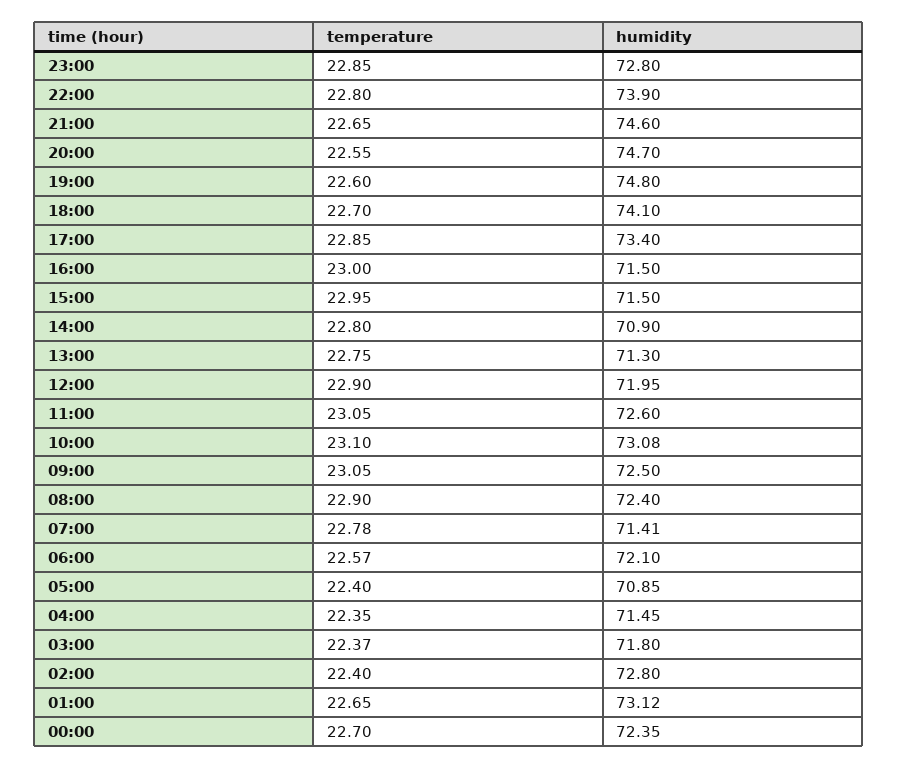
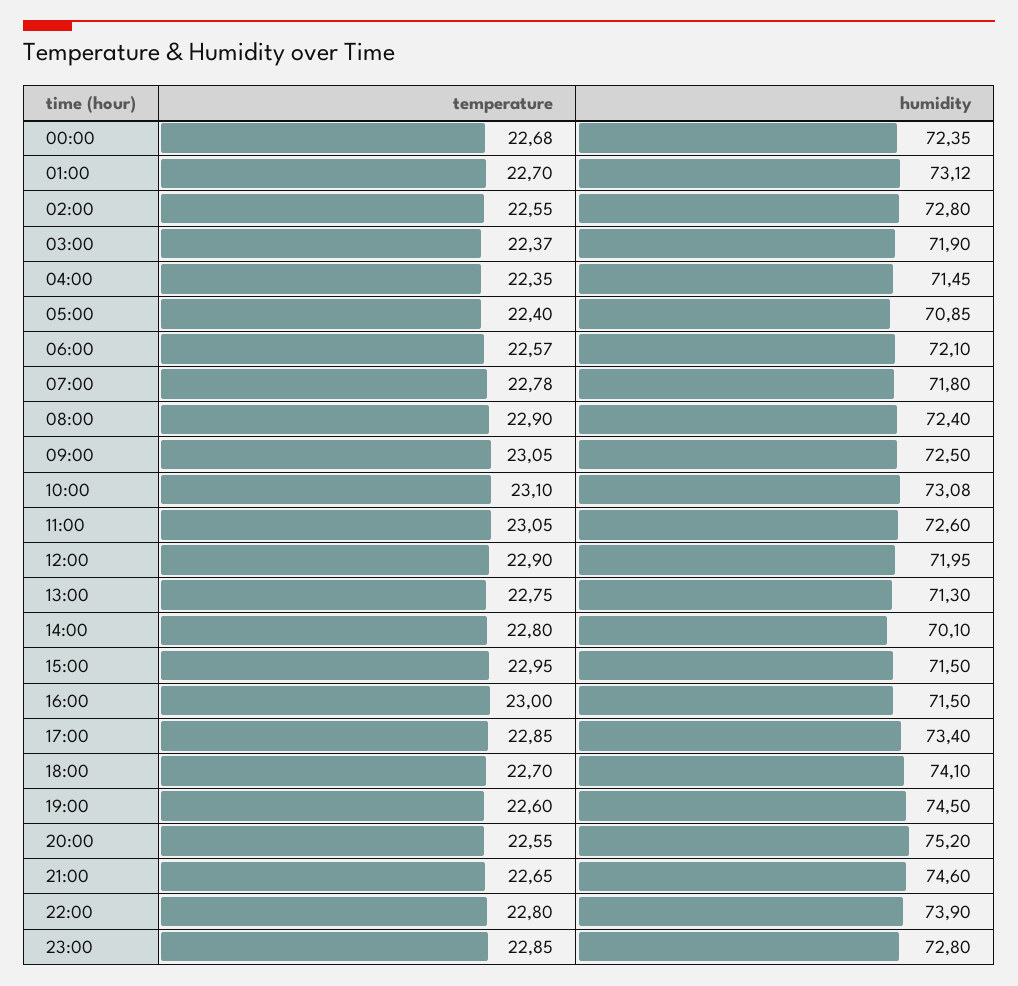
  {
    "temperature": {
      "23:00": 22.85,
      "22:00": 22.8,
      "21:00": 22.65,
      "20:00": 22.55,
      "19:00": 22.6,
      "18:00": 22.7,
      "17:00": 22.85,
      "16:00": 23,
      "15:00": 22.95,
      "14:00": 22.8,
      "13:00": 22.75,
      "12:00": 22.9,
      "11:00": 23.05,
      "10:00": 23.1,
      "09:00": 23.05,
      "08:00": 22.9,
      "07:00": 22.78,
      "06:00": 22.57,
      "05:00": 22.4,
      "04:00": 22.35,
      "03:00": 22.37,
-     "02:00": 22.4,
+     "02:00": 22.55,
-     "01:00": 22.65,
+     "01:00": 22.7,
-     "00:00": 22.7
+     "00:00": 22.68
    },
    "humidity": {
      "23:00": 72.8,
      "22:00": 73.9,
      "21:00": 74.6,
-     "20:00": 74.7,
+     "20:00": 75.2,
-     "19:00": 74.8,
+     "19:00": 74.5,
      "18:00": 74.1,
      "17:00": 73.4,
      "16:00": 71.5,
      "15:00": 71.5,
-     "14:00": 70.9,
+     "14:00": 70.1,
      "13:00": 71.3,
      "12:00": 71.95,
      "11:00": 72.6,
      "10:00": 73.08,
      "09:00": 72.5,
      "08:00": 72.4,
-     "07:00": 71.41,
+     "07:00": 71.8,
      "06:00": 72.1,
      "05:00": 70.85,
      "04:00": 71.45,
-     "03:00": 71.8,
+     "03:00": 71.9,
      "02:00": 72.8,
      "01:00": 73.12,
      "00:00": 72.35
    }
  }

